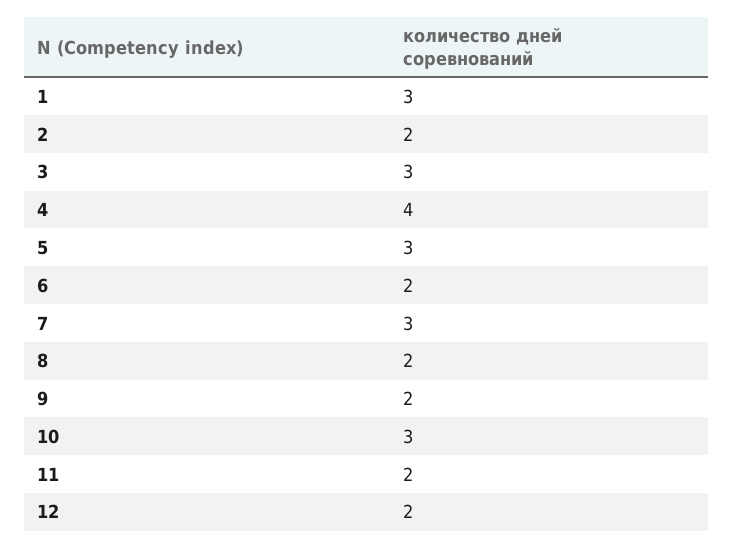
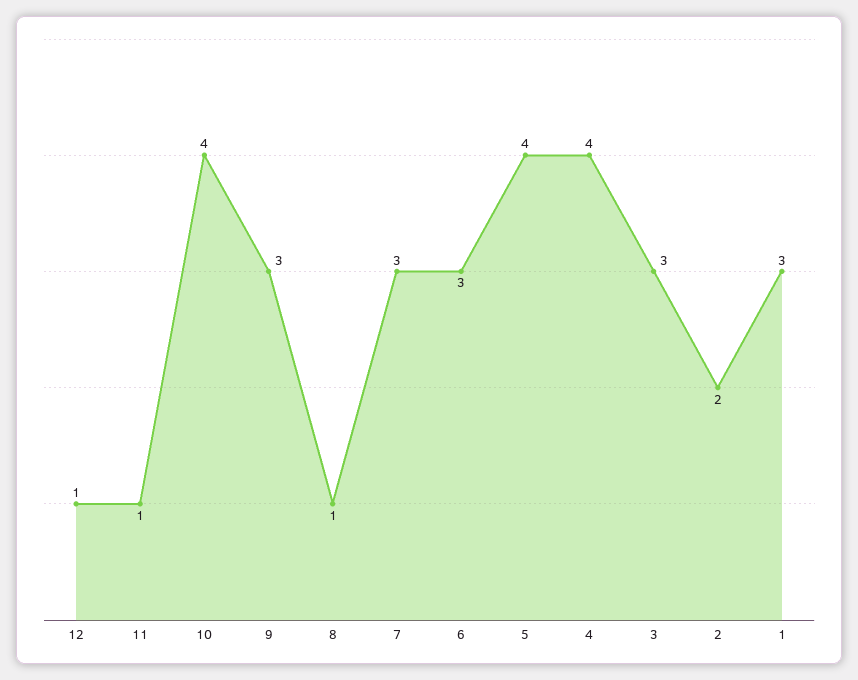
  {
    "1": 3,
    "2": 2,
    "3": 3,
    "4": 4,
-   "5": 3,
+   "5": 4,
-   "6": 2,
+   "6": 3,
    "7": 3,
-   "8": 2,
+   "8": 1,
-   "9": 2,
+   "9": 3,
-   "10": 3,
+   "10": 4,
-   "11": 2,
+   "11": 1,
-   "12": 2
+   "12": 1
  }

